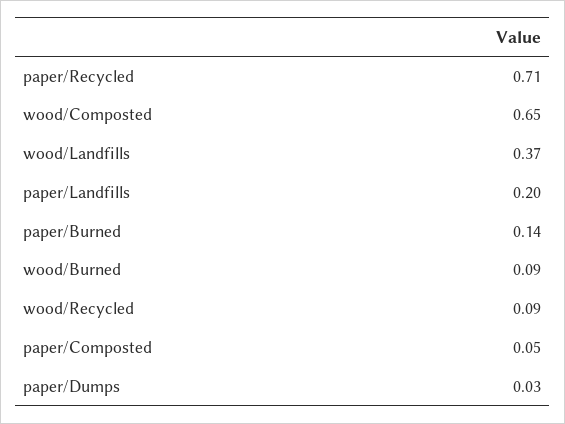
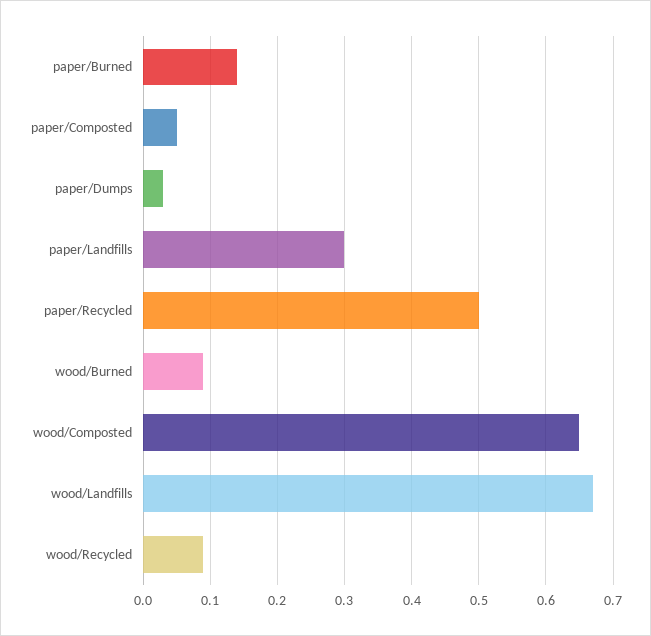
  {
-   "paper/Recycled": 0.71,
+   "paper/Recycled": 0.5,
    "wood/Composted": 0.65,
-   "wood/Landfills": 0.37,
+   "wood/Landfills": 0.67,
-   "paper/Landfills": 0.2,
+   "paper/Landfills": 0.3,
    "paper/Burned": 0.14,
    "wood/Burned": 0.09,
    "wood/Recycled": 0.09,
    "paper/Composted": 0.05,
    "paper/Dumps": 0.03
  }

